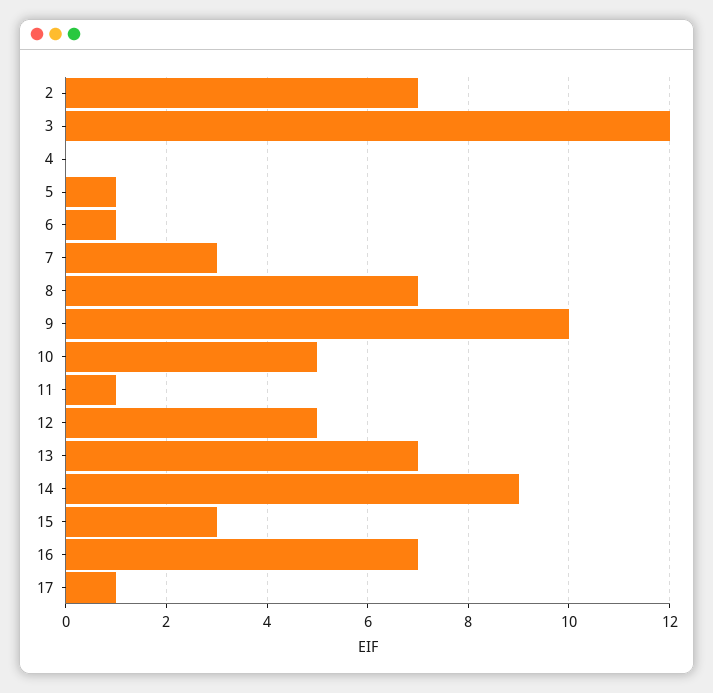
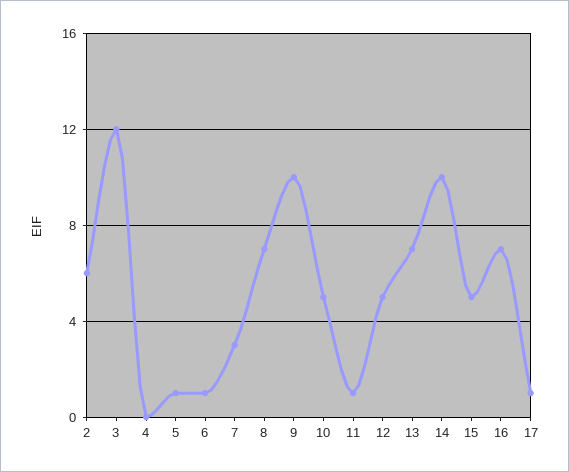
  {
-   "2": 7,
+   "2": 6,
    "3": 12,
    "4": 0,
    "5": 1,
    "6": 1,
    "7": 3,
    "8": 7,
    "9": 10,
    "10": 5,
    "11": 1,
    "12": 5,
    "13": 7,
-   "14": 9,
+   "14": 10,
-   "15": 3,
+   "15": 5,
    "16": 7,
    "17": 1
  }

